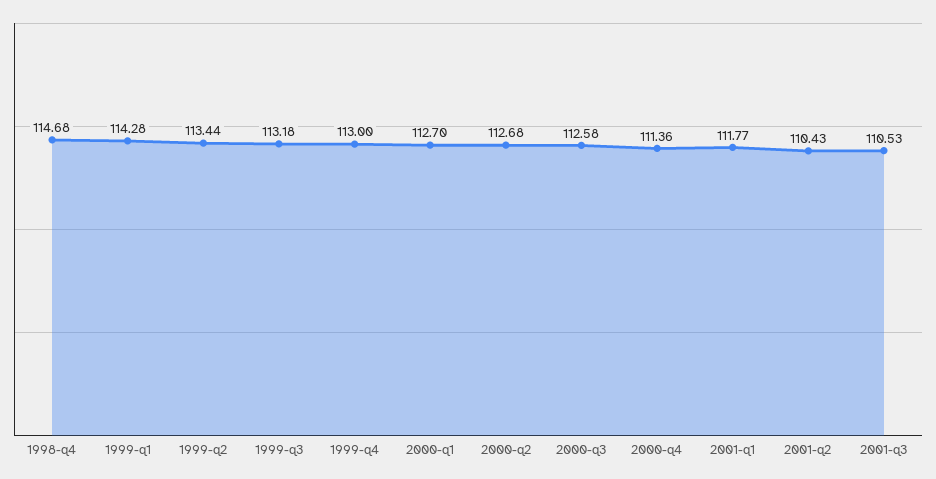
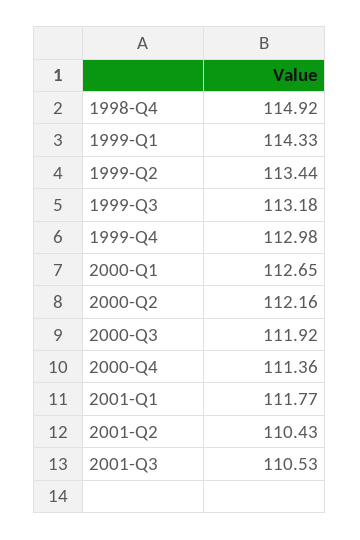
  {
-   "1998-q4": 114.68,
+   "1998-q4": 114.92,
-   "1999-q1": 114.28,
+   "1999-q1": 114.33,
    "1999-q2": 113.44,
    "1999-q3": 113.18,
-   "1999-q4": 113,
+   "1999-q4": 112.98,
-   "2000-q1": 112.7,
+   "2000-q1": 112.65,
-   "2000-q2": 112.68,
+   "2000-q2": 112.16,
-   "2000-q3": 112.58,
+   "2000-q3": 111.92,
    "2000-q4": 111.36,
    "2001-q1": 111.77,
    "2001-q2": 110.43,
    "2001-q3": 110.53
  }

